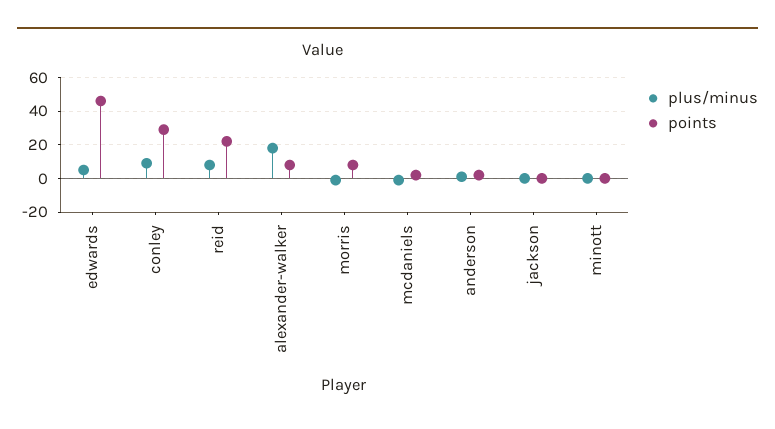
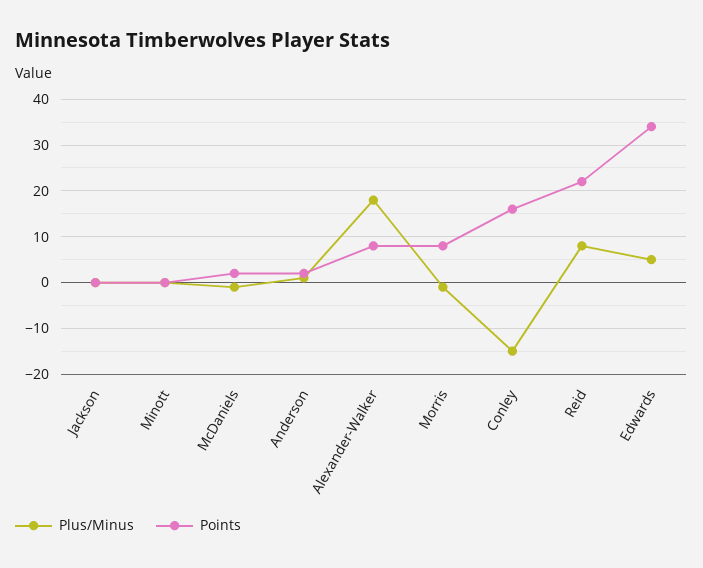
  {
    "plus/minus": {
      "edwards": 5,
-     "conley": 10,
+     "conley": -15,
      "reid": 10,
      "alexander-walker": 20,
      "morris": 0,
      "mcdaniels": 0,
      "anderson": 0,
      "jackson": 0,
      "minott": 0
    },
    "points": {
-     "edwards": 45,
+     "edwards": 35,
-     "conley": 30,
+     "conley": 15,
      "reid": 20,
      "alexander-walker": 10,
      "morris": 10,
      "mcdaniels": 0,
      "anderson": 0,
      "jackson": 0,
      "minott": 0
    }
  }

